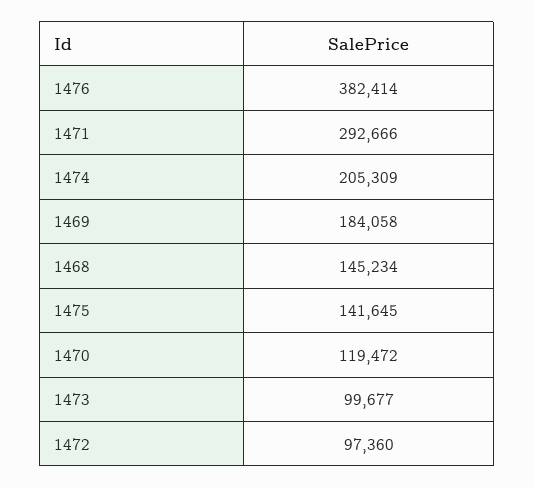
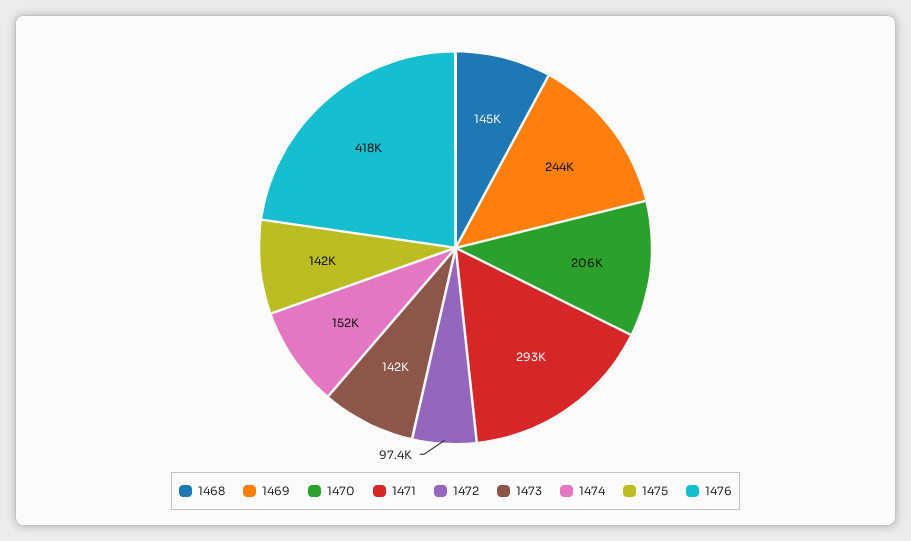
  {
-   "1476": 382414,
+   "1476": 418000,
    "1471": 292666,
-   "1474": 205309,
+   "1474": 152000,
-   "1469": 184058,
+   "1469": 244000,
    "1468": 145234,
    "1475": 141645,
-   "1470": 119472,
+   "1470": 206000,
-   "1473": 99677,
+   "1473": 142000,
    "1472": 97360
  }

